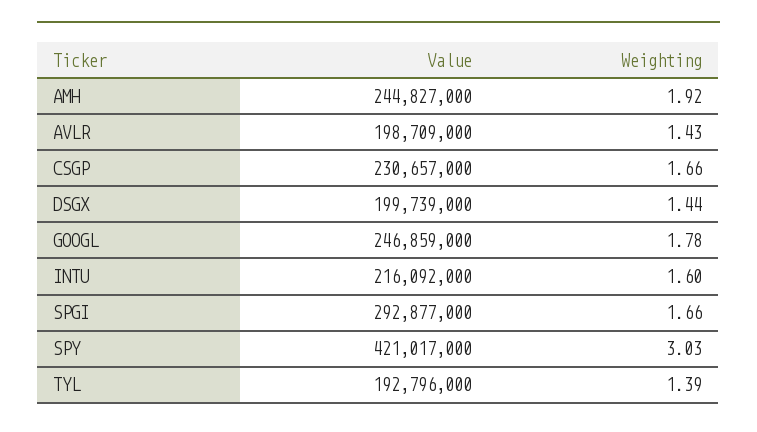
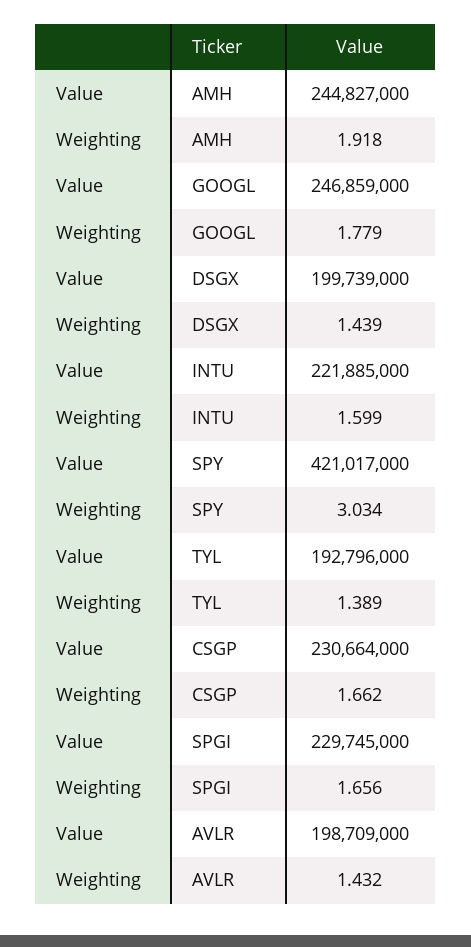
  {
    "Value": {
      "AMH": 244827000,
      "AVLR": 198709000,
-     "CSGP": 230657000,
+     "CSGP": 230664000,
      "DSGX": 199739000,
      "GOOGL": 246859000,
-     "INTU": 216092000,
+     "INTU": 221885000,
-     "SPGI": 292877000,
+     "SPGI": 229745000,
      "SPY": 421017000,
      "TYL": 192796000
    },
    "Weighting": {
      "AMH": 1.918,
      "AVLR": 1.432,
      "CSGP": 1.662,
      "DSGX": 1.439,
      "GOOGL": 1.779,
      "INTU": 1.599,
      "SPGI": 1.656,
      "SPY": 3.034,
      "TYL": 1.389
    }
  }

